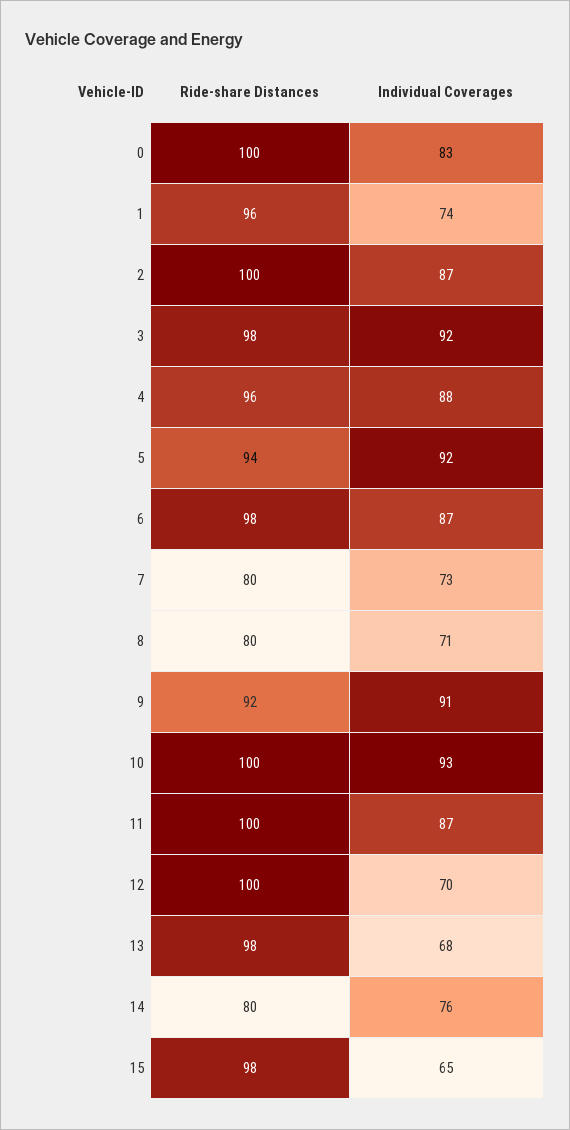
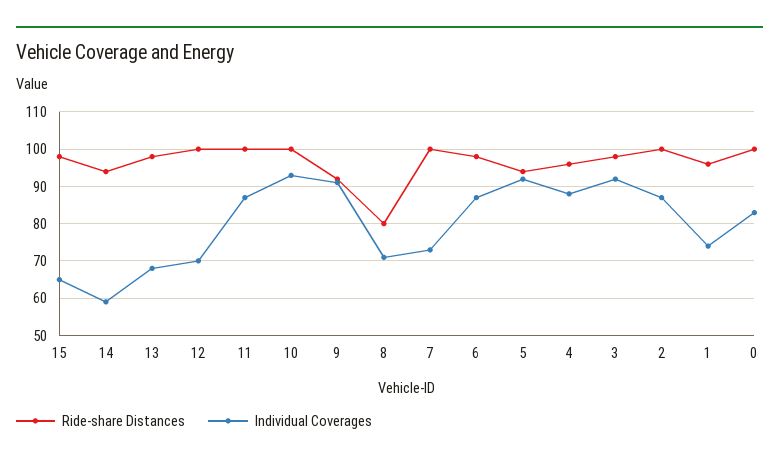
  {
    "Ride-share Distances": {
      "0": 100,
      "1": 96,
      "2": 100,
      "3": 98,
      "4": 96,
      "5": 94,
      "6": 98,
-     "7": 80,
+     "7": 100,
      "8": 80,
      "9": 92,
      "10": 100,
      "11": 100,
      "12": 100,
      "13": 98,
-     "14": 80,
+     "14": 95,
      "15": 98
    },
    "Individual Coverages": {
      "0": 83,
      "1": 74,
      "2": 87,
      "3": 92,
      "4": 88,
      "5": 92,
      "6": 87,
      "7": 73,
      "8": 71,
      "9": 91,
      "10": 93,
      "11": 87,
      "12": 70,
      "13": 68,
-     "14": 76,
+     "14": 60,
      "15": 65
    }
  }

